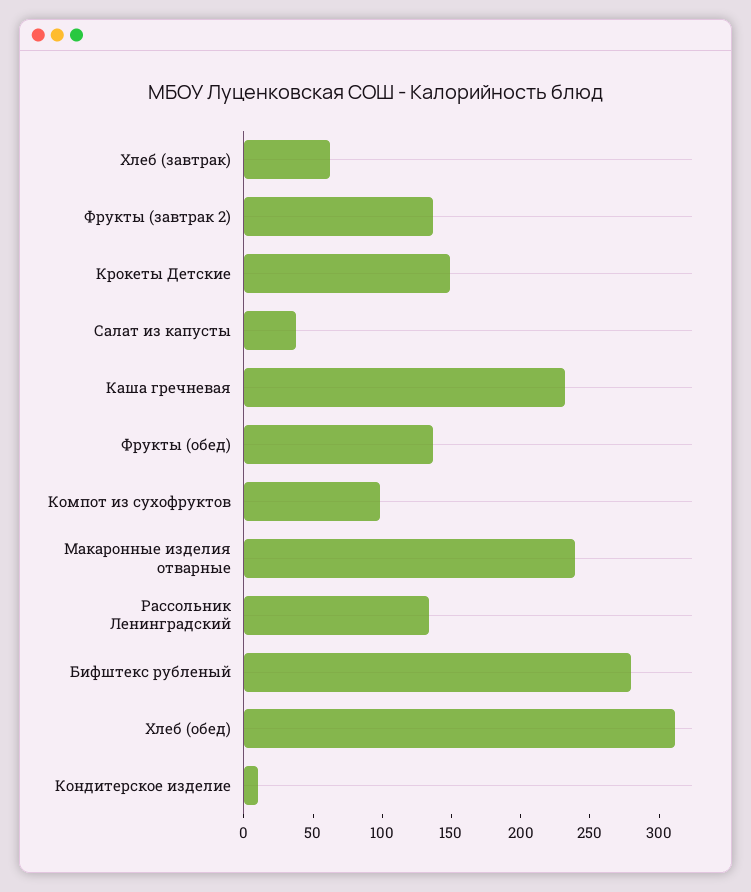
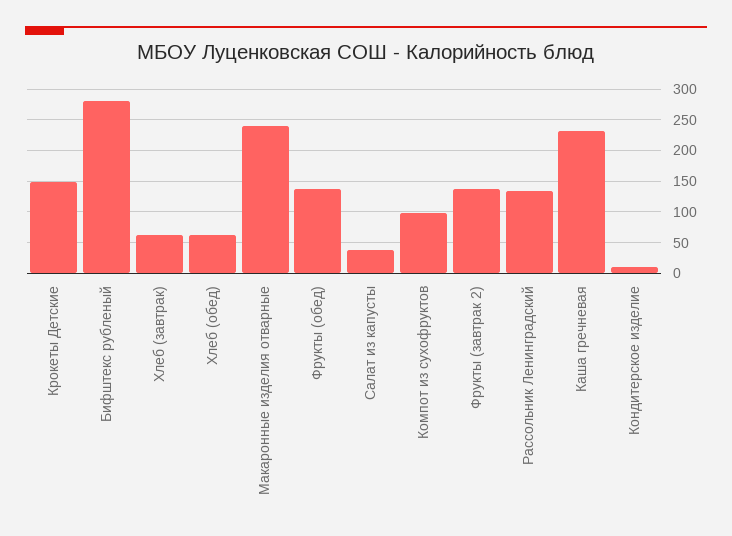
  {
    "Хлеб (завтрак)": 60,
    "Фрукты (завтрак 2)": 140,
    "Крокеты Детские": 150,
    "Салат из капусты": 40,
    "Каша гречневая": 230,
    "Фрукты (обед)": 140,
    "Компот из сухофруктов": 100,
    "Макаронные изделия отварные": 240,
    "Рассольник Ленинградский": 130,
    "Бифштекс рубленый": 280,
-   "Хлеб (обед)": 310,
+   "Хлеб (обед)": 60,
    "Кондитерское изделие": 10
  }

